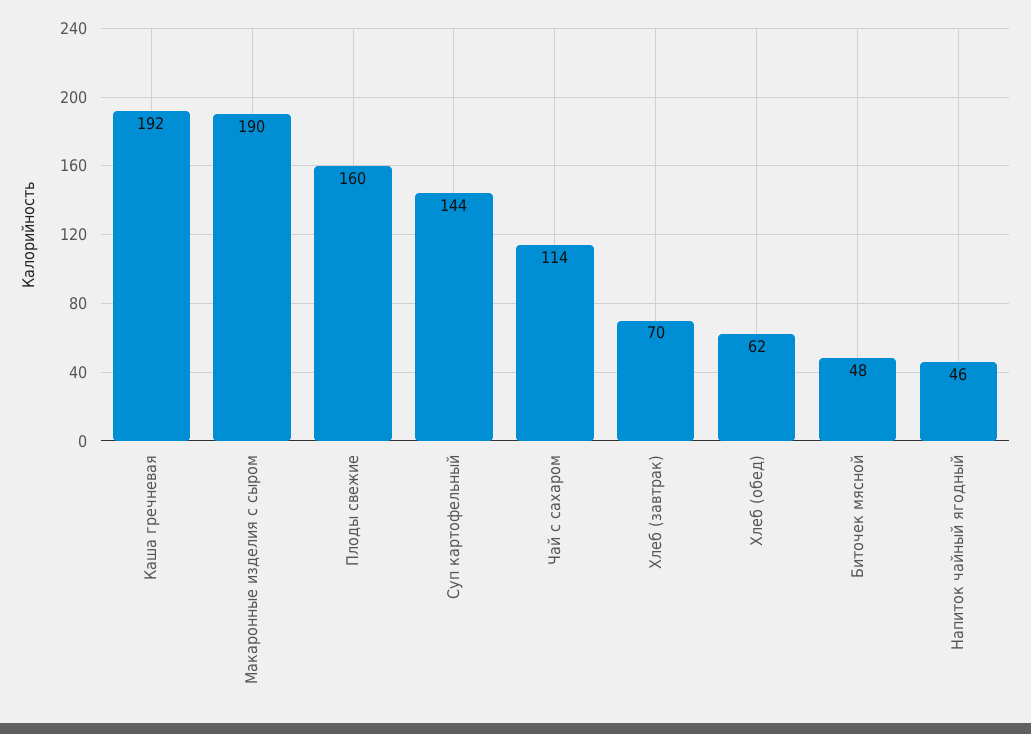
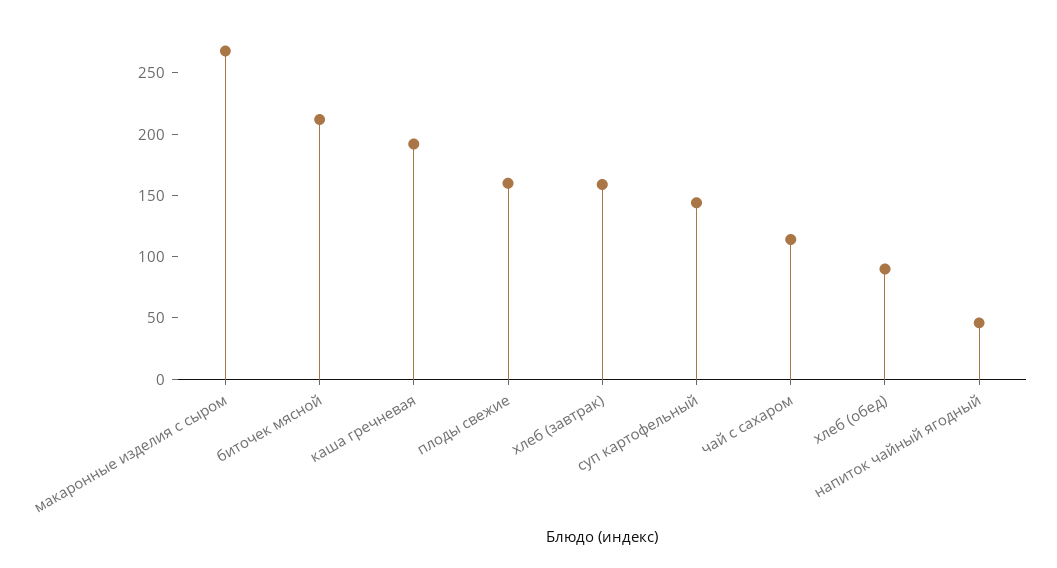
  {
    "Каша гречневая": 192,
-   "Макаронные изделия с сыром": 190,
+   "Макаронные изделия с сыром": 270,
    "Плоды свежие": 160,
    "Суп картофельный": 144,
    "Чай с сахаром": 114,
-   "Хлеб (завтрак)": 70,
+   "Хлеб (завтрак)": 160,
-   "Хлеб (обед)": 62,
+   "Хлеб (обед)": 90,
-   "Биточек мясной": 48,
+   "Биточек мясной": 210,
    "Напиток чайный ягодный": 46
  }

